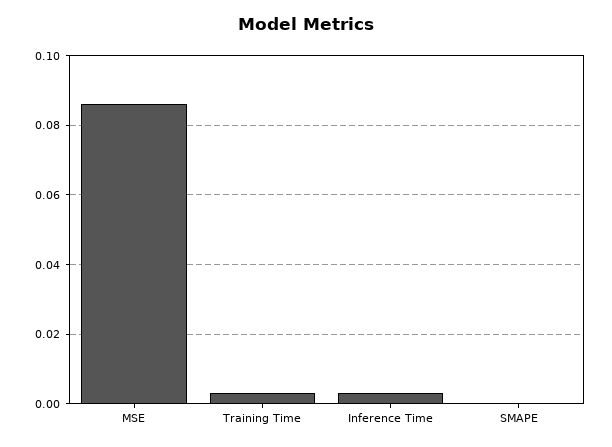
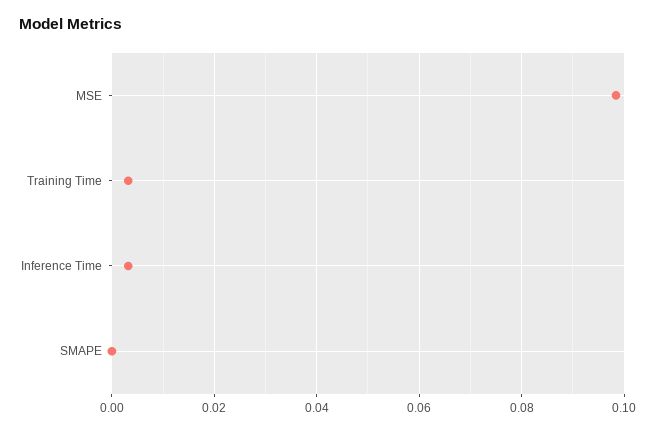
  {
-   "MSE": 0.086,
+   "MSE": 0.098,
    "Training Time": 0.004,
    "Inference Time": 0.004,
    "SMAPE": 0
  }

